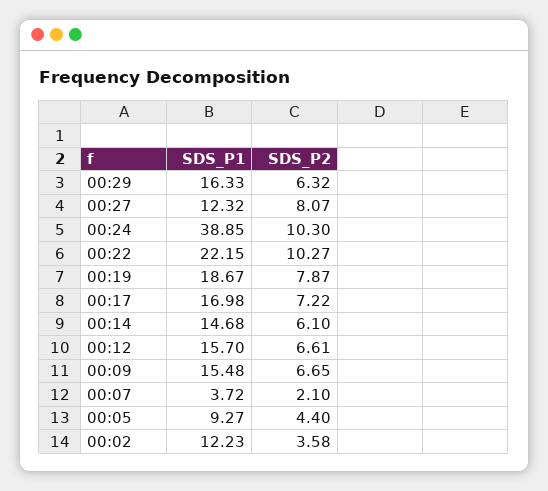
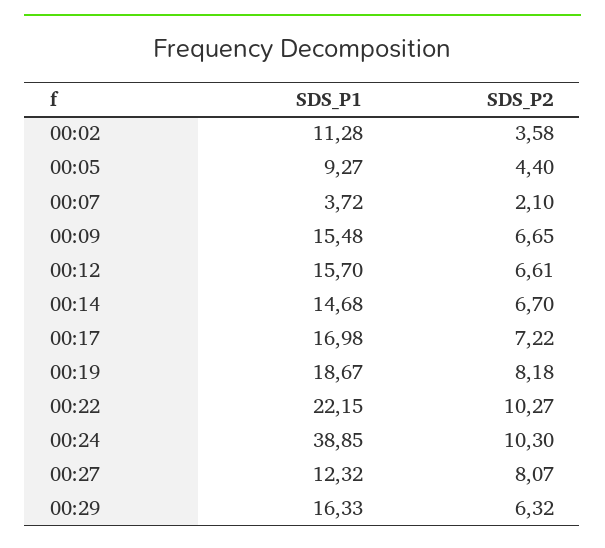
  {
    "SDS_P1": {
      "00:29": 16.33,
      "00:27": 12.32,
      "00:24": 38.85,
      "00:22": 22.15,
      "00:19": 18.67,
      "00:17": 16.98,
      "00:14": 14.68,
      "00:12": 15.7,
      "00:09": 15.48,
      "00:07": 3.72,
      "00:05": 9.27,
-     "00:02": 12.23
+     "00:02": 11.28
    },
    "SDS_P2": {
      "00:29": 6.32,
      "00:27": 8.07,
      "00:24": 10.3,
      "00:22": 10.27,
-     "00:19": 7.87,
+     "00:19": 8.18,
      "00:17": 7.22,
-     "00:14": 6.1,
+     "00:14": 6.7,
      "00:12": 6.61,
      "00:09": 6.65,
      "00:07": 2.1,
      "00:05": 4.4,
      "00:02": 3.58
    }
  }

